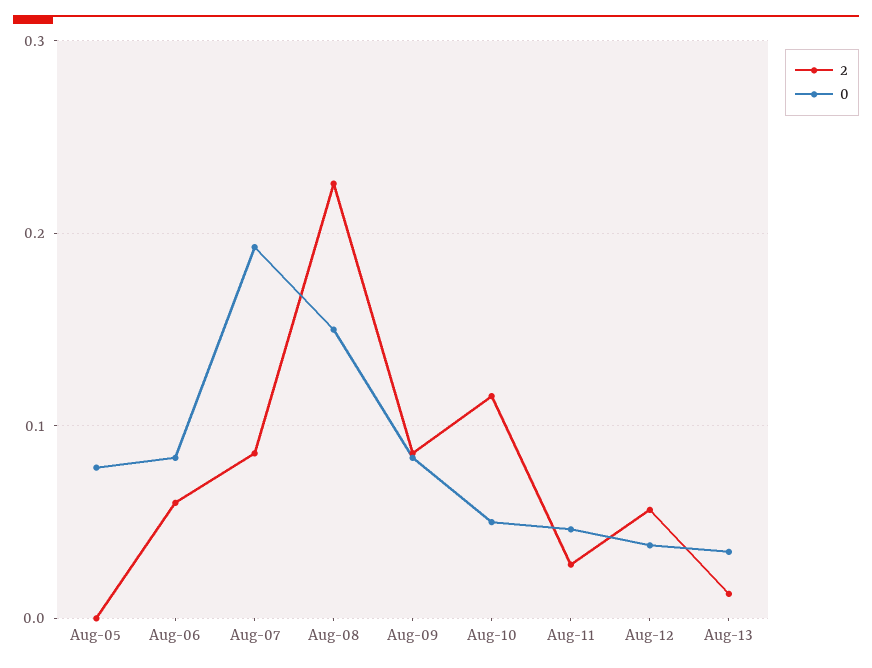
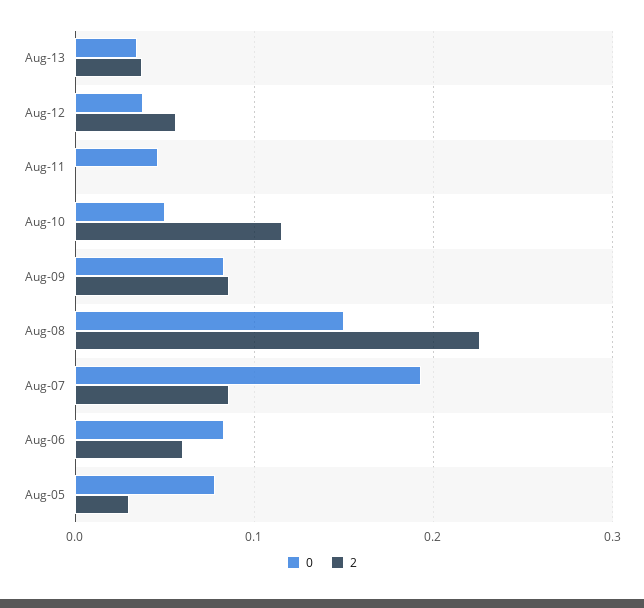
  {
    "2": {
-     "Aug-05": 0,
+     "Aug-05": 0.03,
      "Aug-06": 0.06,
      "Aug-07": 0.09,
      "Aug-08": 0.23,
      "Aug-09": 0.09,
      "Aug-10": 0.12,
-     "Aug-11": 0.03,
+     "Aug-11": 0,
      "Aug-12": 0.06,
-     "Aug-13": 0.01
+     "Aug-13": 0.04
    },
    "0": {
      "Aug-05": 0.08,
      "Aug-06": 0.08,
      "Aug-07": 0.19,
      "Aug-08": 0.15,
      "Aug-09": 0.08,
      "Aug-10": 0.05,
      "Aug-11": 0.05,
      "Aug-12": 0.04,
      "Aug-13": 0.03
    }
  }

